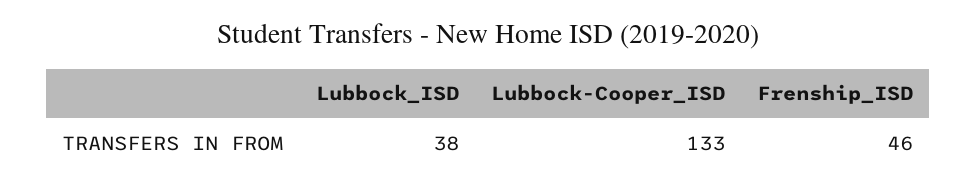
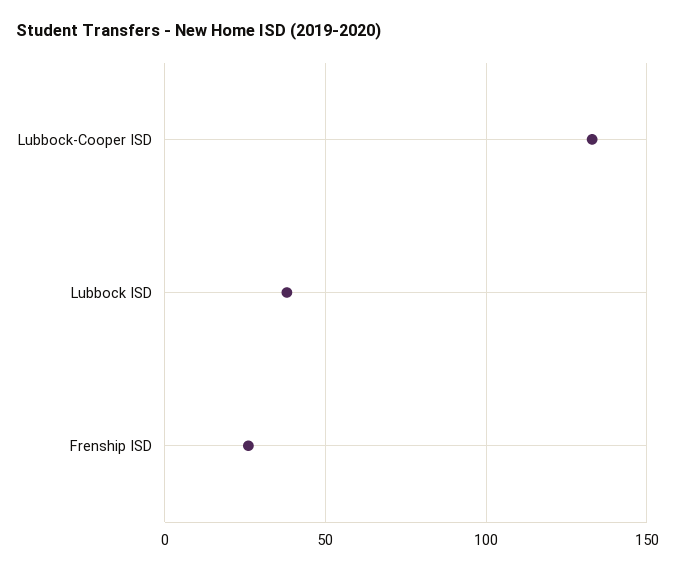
  {
    "Lubbock_ISD": 38,
    "Lubbock-Cooper_ISD": 133,
-   "Frenship_ISD": 46
+   "Frenship_ISD": 25
  }

